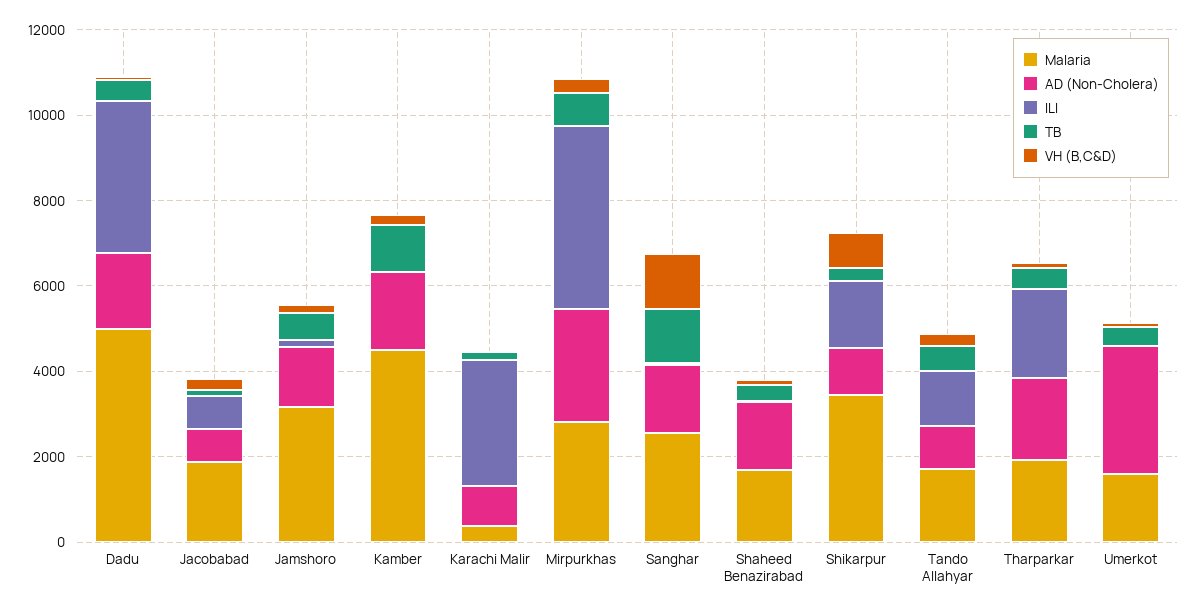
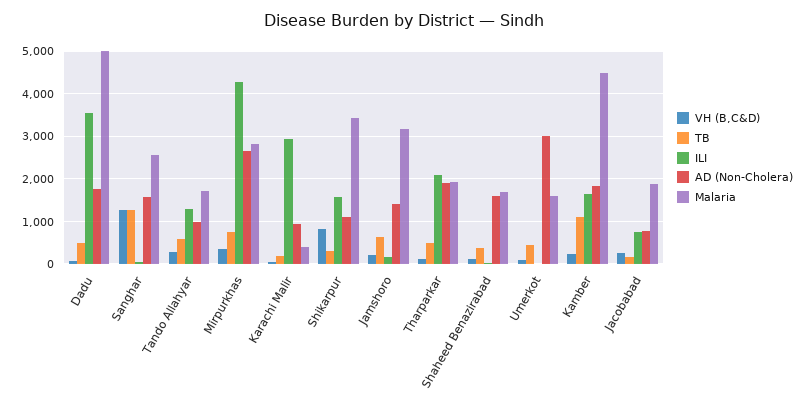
  {
    "Malaria": {
      "Dadu": 5000,
      "Jacobabad": 1800,
      "Jamshoro": 3200,
      "Kamber": 4400,
      "Karachi Malir": 400,
      "Mirpurkhas": 2800,
      "Sanghar": 2600,
      "Shaheed Benazirabad": 1800,
      "Shikarpur": 3400,
      "Tando Allahyar": 1800,
      "Tharparkar": 2000,
      "Umerkot": 1600
    },
    "AD (Non-Cholera)": {
      "Dadu": 1800,
      "Jacobabad": 800,
      "Jamshoro": 1400,
      "Kamber": 1800,
      "Karachi Malir": 1000,
      "Mirpurkhas": 2600,
      "Sanghar": 1600,
      "Shaheed Benazirabad": 1600,
      "Shikarpur": 1200,
      "Tando Allahyar": 1000,
      "Tharparkar": 2000,
      "Umerkot": 3000
    },
    "ILI": {
      "Dadu": 3600,
      "Jacobabad": 800,
      "Jamshoro": 200,
-     "Kamber": 0,
+     "Kamber": 1600,
      "Karachi Malir": 3000,
      "Mirpurkhas": 4200,
      "Sanghar": 0,
      "Shaheed Benazirabad": 0,
      "Shikarpur": 1600,
      "Tando Allahyar": 1400,
      "Tharparkar": 2200,
      "Umerkot": 0
    },
    "TB": {
      "Dadu": 400,
      "Jacobabad": 200,
      "Jamshoro": 600,
      "Kamber": 1200,
      "Karachi Malir": 200,
      "Mirpurkhas": 800,
      "Sanghar": 1200,
      "Shaheed Benazirabad": 400,
      "Shikarpur": 200,
      "Tando Allahyar": 600,
      "Tharparkar": 400,
      "Umerkot": 400
    },
    "VH (B,C&D)": {
      "Dadu": 0,
      "Jacobabad": 200,
      "Jamshoro": 200,
      "Kamber": 200,
      "Karachi Malir": 0,
      "Mirpurkhas": 400,
      "Sanghar": 1200,
      "Shaheed Benazirabad": 200,
      "Shikarpur": 800,
      "Tando Allahyar": 200,
      "Tharparkar": 200,
      "Umerkot": 0
    }
  }

